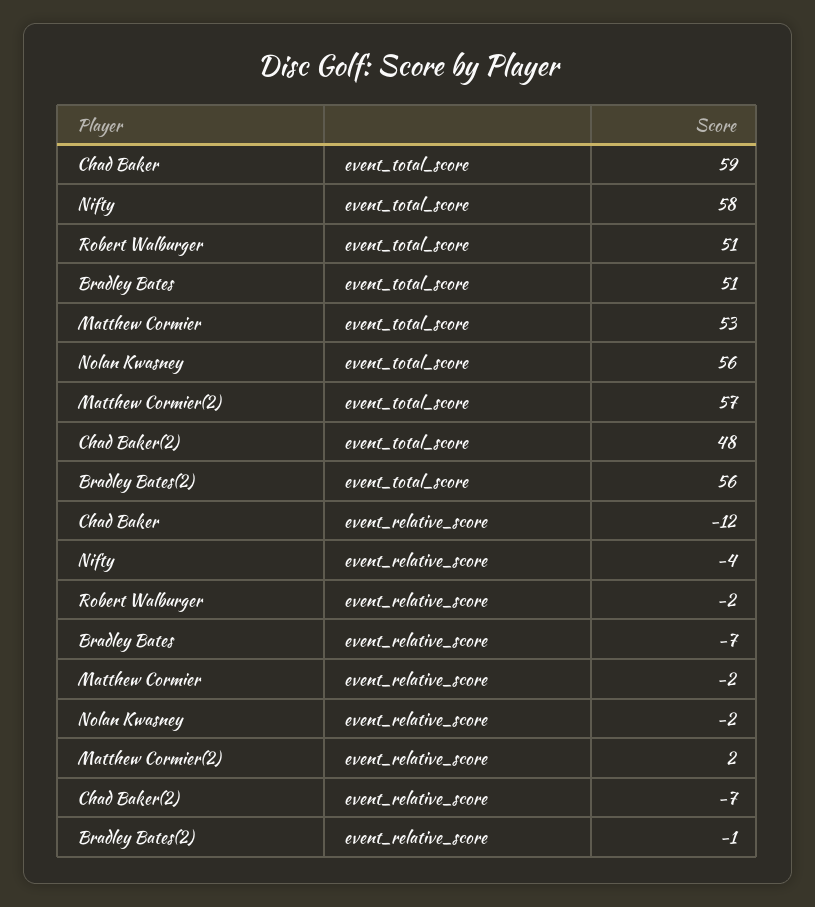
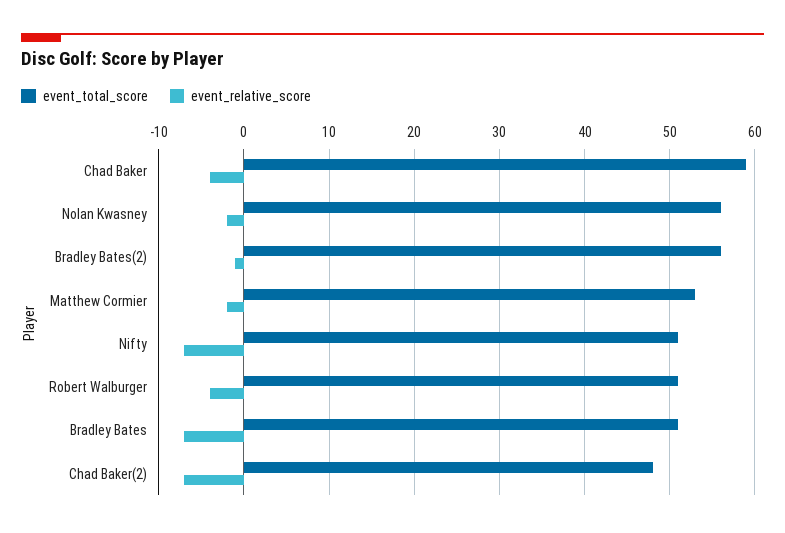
  {
    "event_total_score": {
      "Chad Baker": 59,
-     "Nifty": 58,
+     "Nifty": 51,
      "Robert Walburger": 51,
      "Bradley Bates": 51,
      "Matthew Cormier": 53,
      "Nolan Kwasney": 56,
-     "Matthew Cormier(2)": 57,
      "Chad Baker(2)": 48,
      "Bradley Bates(2)": 56
    },
    "event_relative_score": {
-     "Chad Baker": -12,
+     "Chad Baker": -4,
-     "Nifty": -4,
+     "Nifty": -7,
-     "Robert Walburger": -2,
+     "Robert Walburger": -4,
      "Bradley Bates": -7,
      "Matthew Cormier": -2,
      "Nolan Kwasney": -2,
-     "Matthew Cormier(2)": 2,
      "Chad Baker(2)": -7,
      "Bradley Bates(2)": -1
    }
  }

